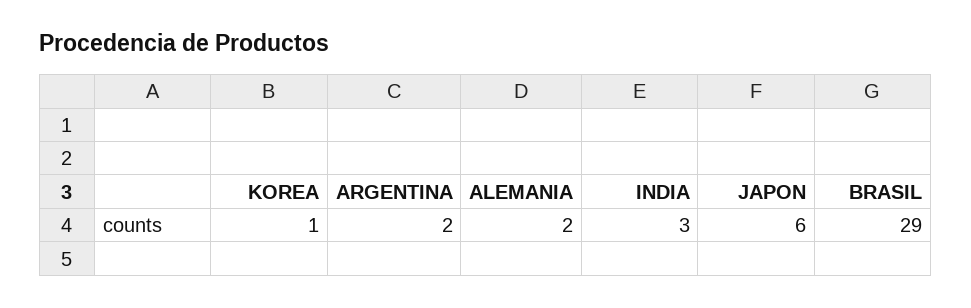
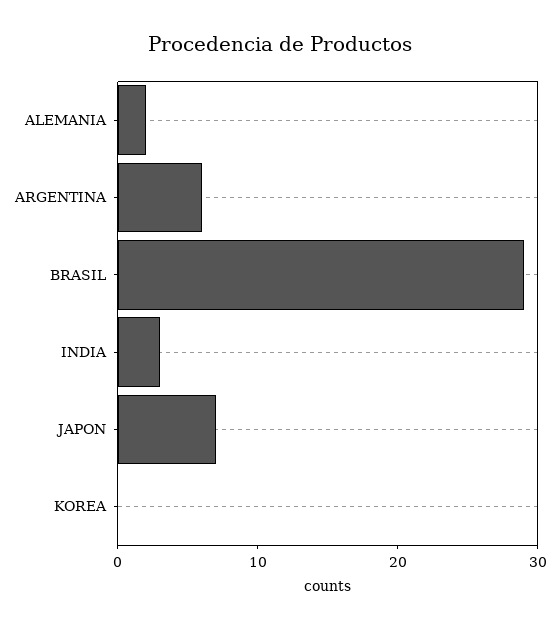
  {
-   "KOREA": 1,
+   "KOREA": 0,
-   "ARGENTINA": 2,
+   "ARGENTINA": 6,
    "ALEMANIA": 2,
    "INDIA": 3,
-   "JAPON": 6,
+   "JAPON": 7,
    "BRASIL": 29
  }

